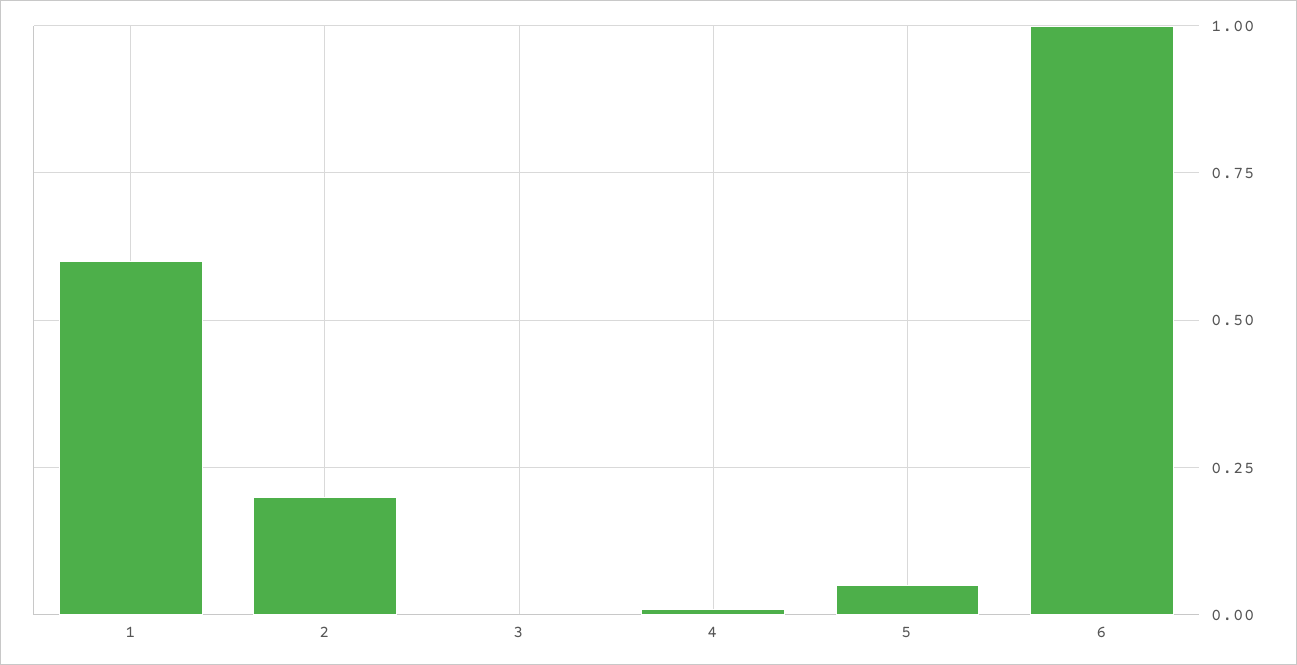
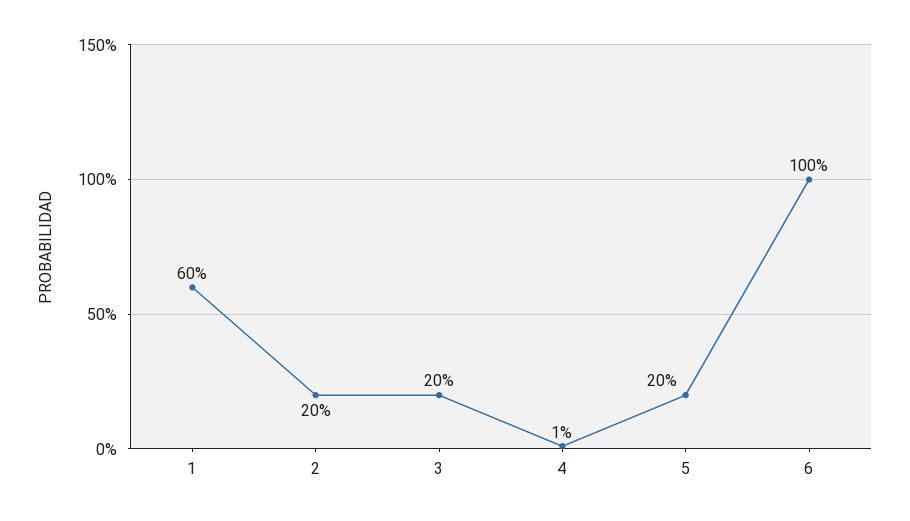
  {
    "1": 0.6,
    "2": 0.2,
-   "3": 0,
+   "3": 0.2,
    "4": 0.01,
-   "5": 0.05,
+   "5": 0.2,
    "6": 1
  }

